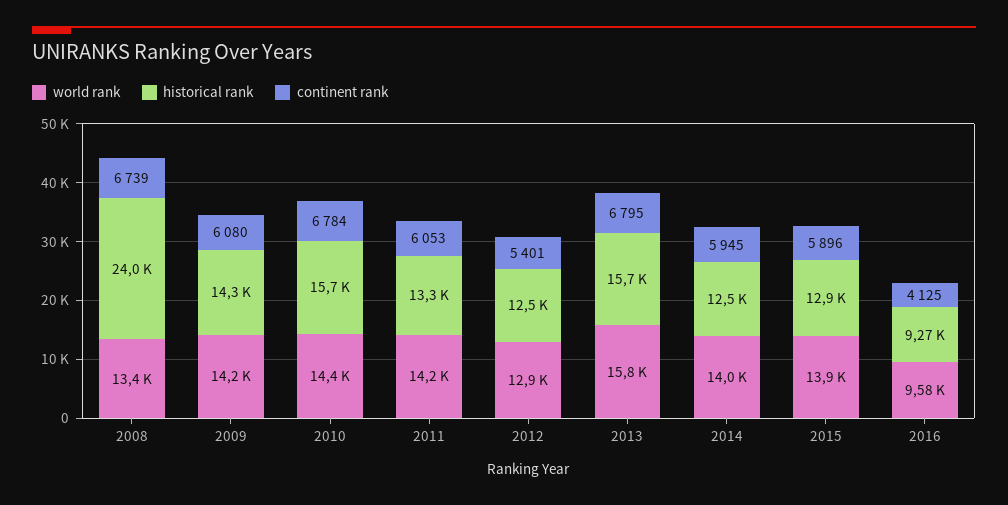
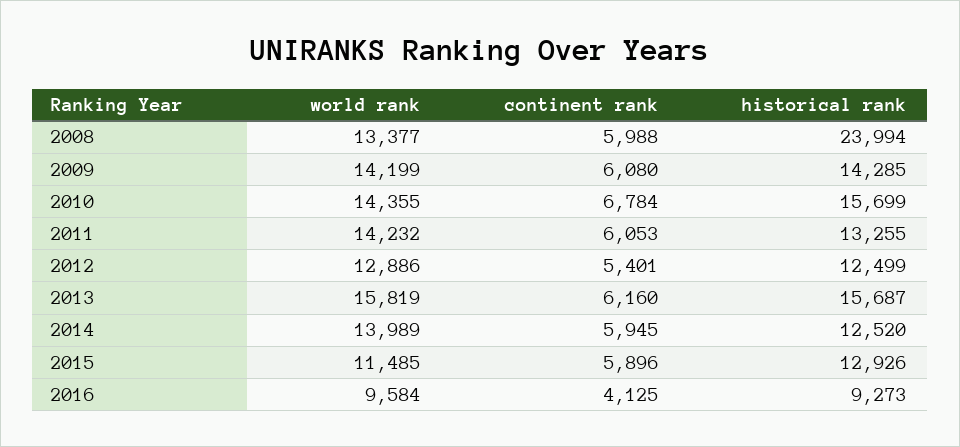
  {
    "world rank": {
      "2008": 13377,
      "2009": 14199,
      "2010": 14355,
      "2011": 14232,
      "2012": 12886,
      "2013": 15819,
      "2014": 13989,
-     "2015": 13900,
+     "2015": 11485,
      "2016": 9584
    },
    "historical rank": {
      "2008": 23994,
      "2009": 14285,
      "2010": 15699,
      "2011": 13255,
      "2012": 12499,
      "2013": 15687,
      "2014": 12520,
      "2015": 12926,
      "2016": 9273
    },
    "continent rank": {
-     "2008": 6739,
+     "2008": 5988,
      "2009": 6080,
      "2010": 6784,
      "2011": 6053,
      "2012": 5401,
-     "2013": 6795,
+     "2013": 6160,
      "2014": 5945,
      "2015": 5896,
      "2016": 4125
    }
  }

